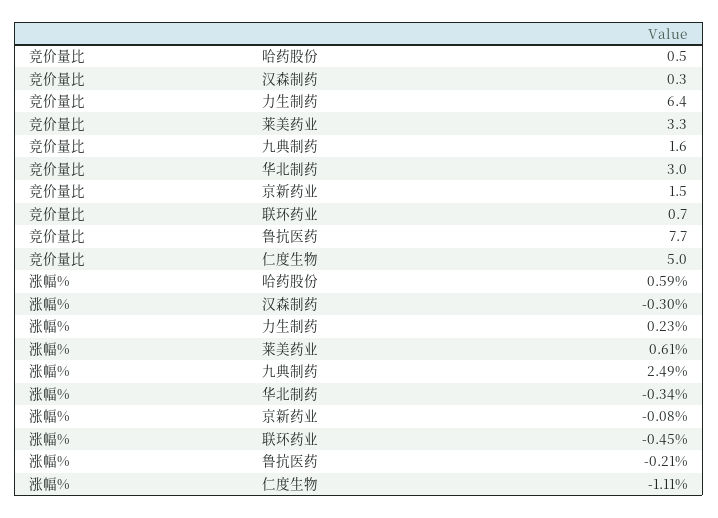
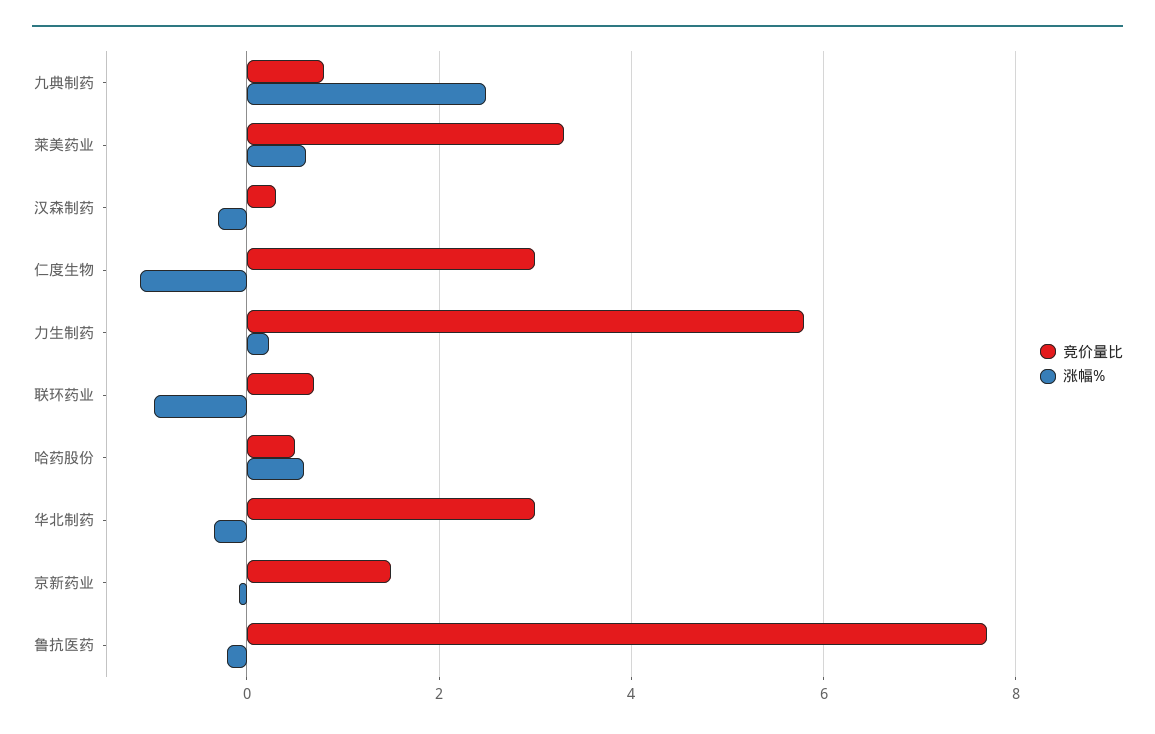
  {
    "竞价量比": {
      "哈药股份": 0.5,
      "汉森制药": 0.3,
-     "力生制药": 6.4,
+     "力生制药": 5.8,
      "莱美药业": 3.3,
-     "九典制药": 1.6,
+     "九典制药": 0.8,
      "华北制药": 3,
      "京新药业": 1.5,
      "联环药业": 0.7,
      "鲁抗医药": 7.7,
-     "仁度生物": 5
+     "仁度生物": 3
    },
    "涨幅%": {
      "哈药股份": 0.59,
      "汉森制药": -0.3,
      "力生制药": 0.23,
      "莱美药业": 0.61,
      "九典制药": 2.49,
      "华北制药": -0.34,
      "京新药业": -0.08,
-     "联环药业": -0.45,
+     "联环药业": -1,
      "鲁抗医药": -0.21,
      "仁度生物": -1.11
    }
  }

